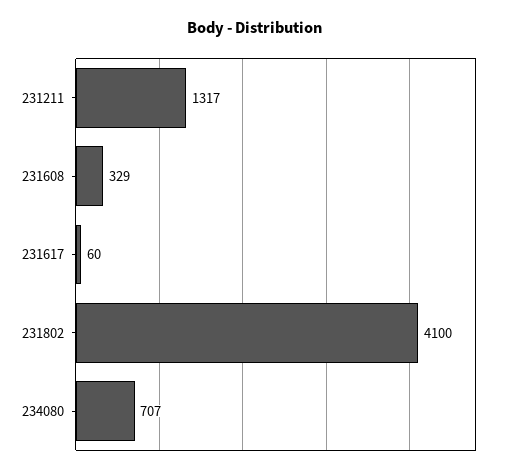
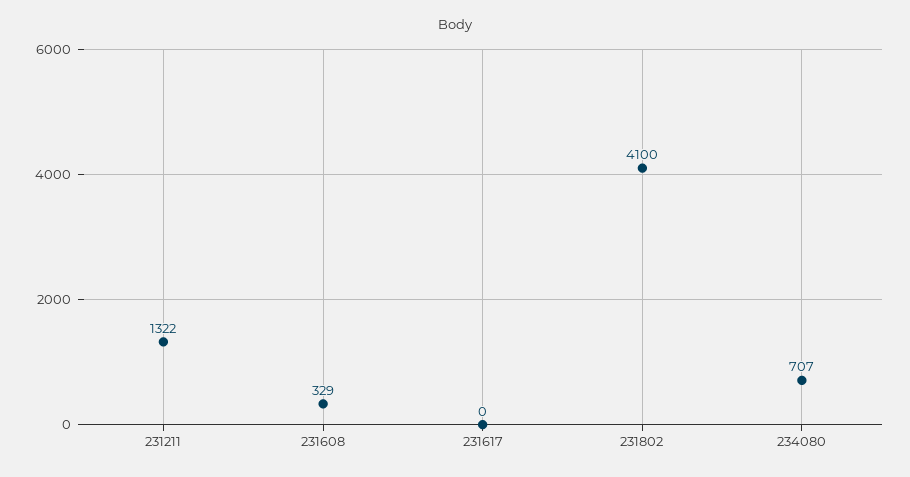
  {
-   "231211": 1317,
+   "231211": 1322,
    "231608": 329,
-   "231617": 60,
+   "231617": 0,
    "231802": 4100,
    "234080": 707
  }

